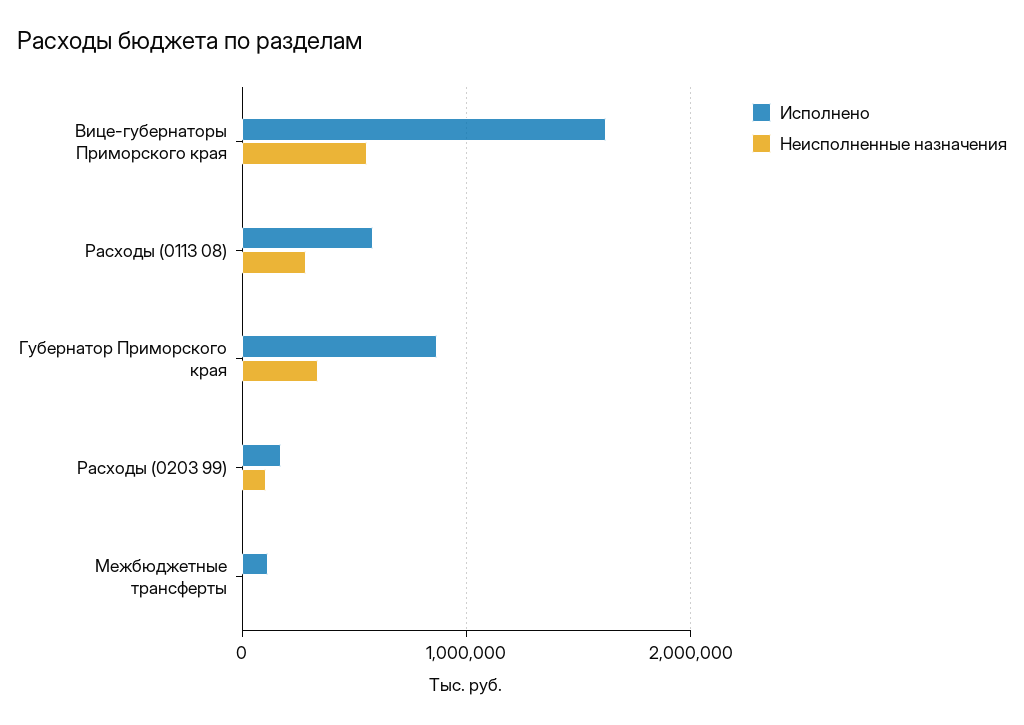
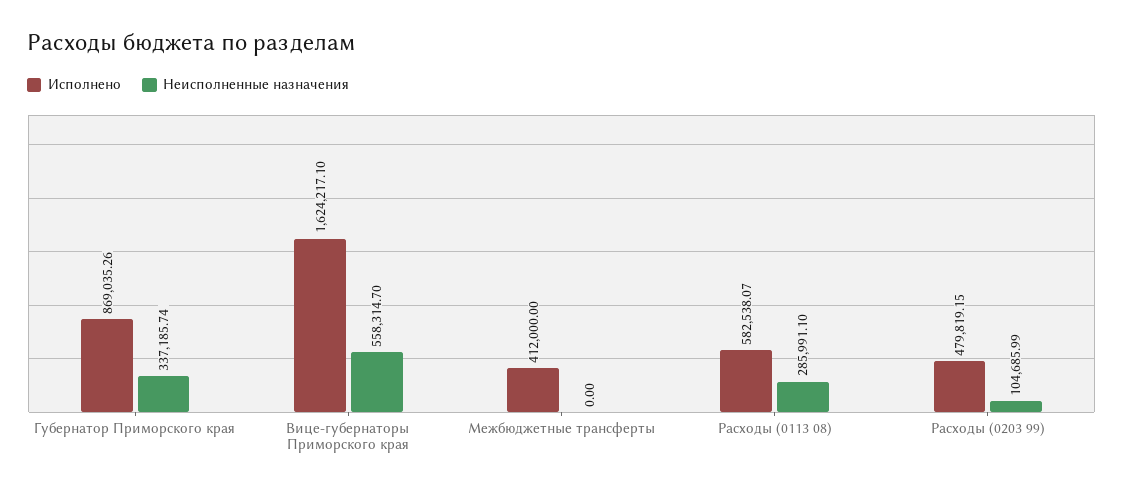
  {
    "Исполнено": {
      "Вице-губернаторы Приморского края": 1624217.1,
      "Расходы (0113 08)": 582538.07,
      "Губернатор Приморского края": 869035.26,
-     "Расходы (0203 99)": 200000,
+     "Расходы (0203 99)": 479819.15,
-     "Межбюджетные трансферты": 100000
+     "Межбюджетные трансферты": 412000
    },
    "Неисполненные назначения": {
      "Вице-губернаторы Приморского края": 558314.7,
      "Расходы (0113 08)": 285991.1,
      "Губернатор Приморского края": 337185.74,
      "Расходы (0203 99)": 104685.99,
      "Межбюджетные трансферты": 0
    }
  }

